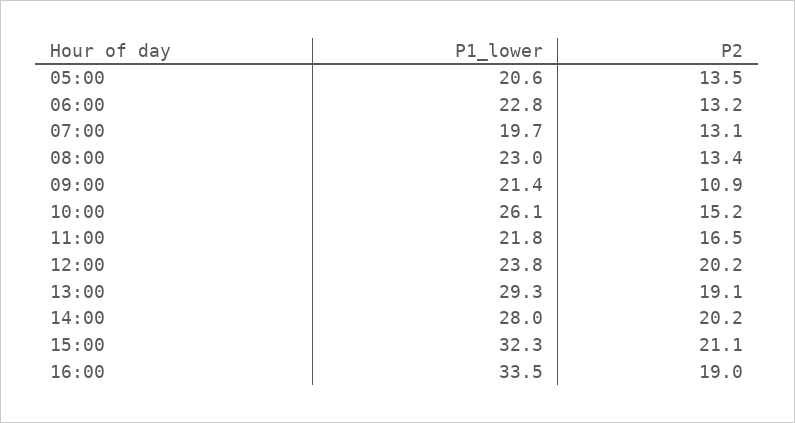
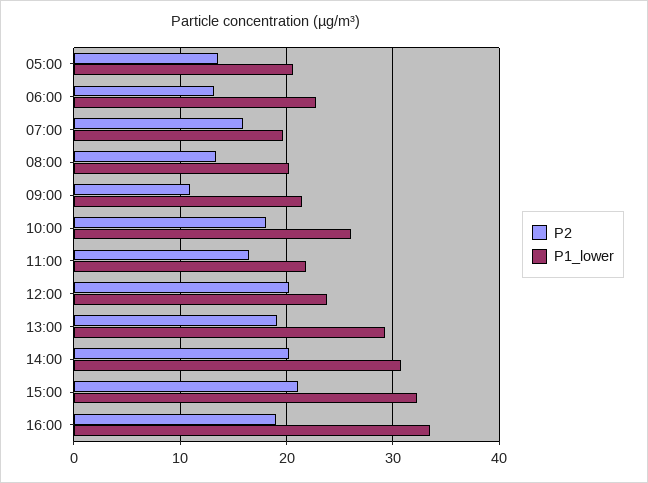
  {
    "P1_lower": {
      "05:00": 20.6,
      "06:00": 22.8,
      "07:00": 19.7,
-     "08:00": 23,
+     "08:00": 20,
      "09:00": 21.4,
      "10:00": 26.1,
      "11:00": 21.8,
      "12:00": 23.8,
      "13:00": 29.3,
-     "14:00": 28,
+     "14:00": 31,
      "15:00": 32.3,
      "16:00": 33.5
    },
    "P2": {
      "05:00": 13.5,
      "06:00": 13.2,
-     "07:00": 13.1,
+     "07:00": 16,
      "08:00": 13.4,
      "09:00": 10.9,
-     "10:00": 15.2,
+     "10:00": 18,
      "11:00": 16.5,
      "12:00": 20.2,
      "13:00": 19.1,
      "14:00": 20.2,
      "15:00": 21.1,
      "16:00": 19
    }
  }

